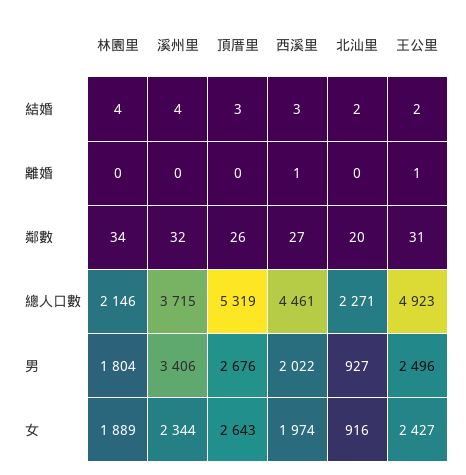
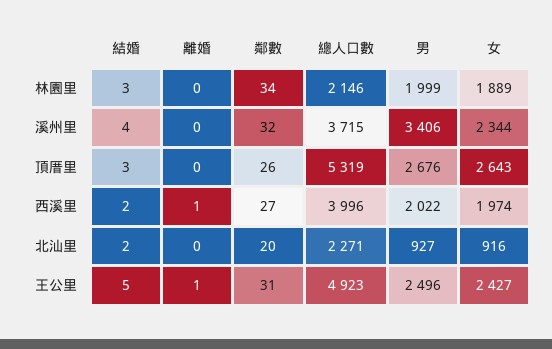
  {
    "林園里": {
-     "結婚": 4,
+     "結婚": 3,
      "離婚": 0,
      "鄰數": 34,
      "總人口數": 2146,
-     "男": 1804,
+     "男": 1999,
      "女": 1889
    },
    "溪州里": {
      "結婚": 4,
      "離婚": 0,
      "鄰數": 32,
      "總人口數": 3715,
      "男": 3406,
      "女": 2344
    },
    "頂厝里": {
      "結婚": 3,
      "離婚": 0,
      "鄰數": 26,
      "總人口數": 5319,
      "男": 2676,
      "女": 2643
    },
    "西溪里": {
-     "結婚": 3,
+     "結婚": 2,
      "離婚": 1,
      "鄰數": 27,
-     "總人口數": 4461,
+     "總人口數": 3996,
      "男": 2022,
      "女": 1974
    },
    "北汕里": {
      "結婚": 2,
      "離婚": 0,
      "鄰數": 20,
      "總人口數": 2271,
      "男": 927,
      "女": 916
    },
    "王公里": {
-     "結婚": 2,
+     "結婚": 5,
      "離婚": 1,
      "鄰數": 31,
      "總人口數": 4923,
      "男": 2496,
      "女": 2427
    }
  }

